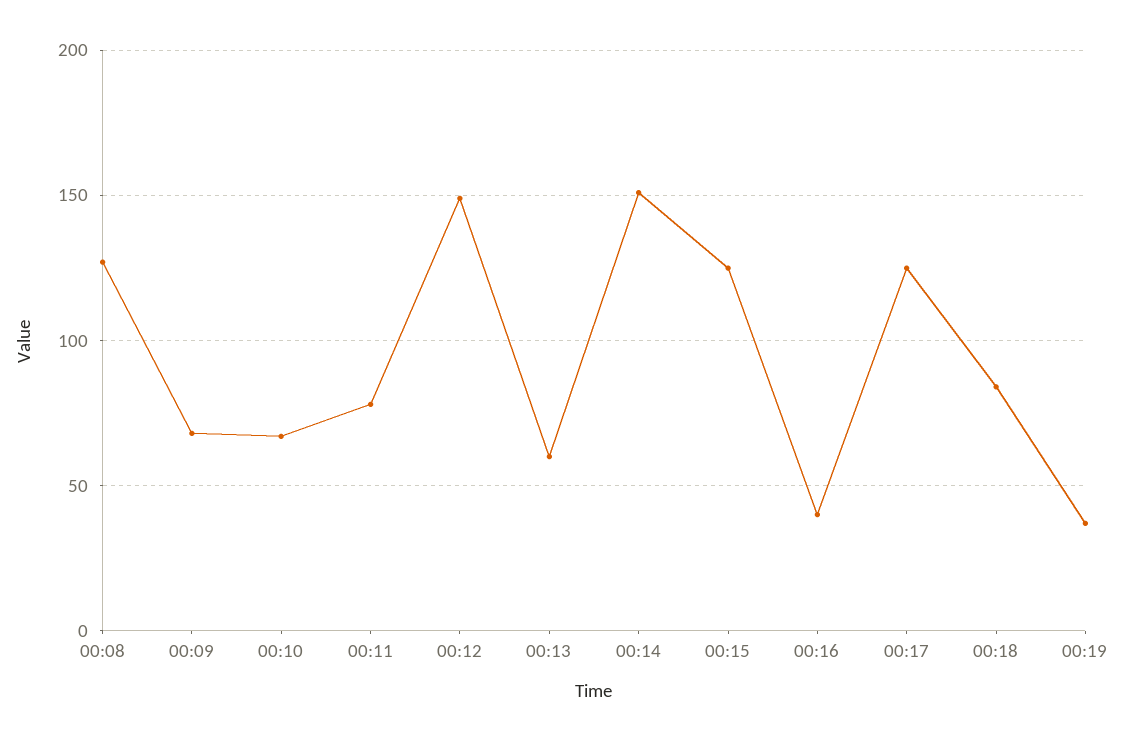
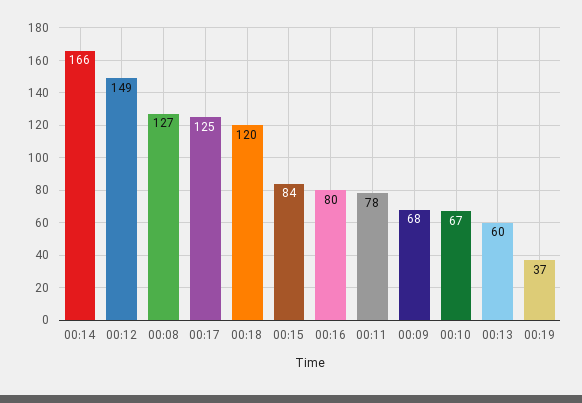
  {
    "00:08": 127,
    "00:09": 68,
    "00:10": 67,
    "00:11": 78,
    "00:12": 149,
    "00:13": 60,
-   "00:14": 150,
+   "00:14": 166,
-   "00:15": 125,
+   "00:15": 84,
-   "00:16": 40,
+   "00:16": 80,
    "00:17": 125,
-   "00:18": 85,
+   "00:18": 120,
    "00:19": 37
  }

